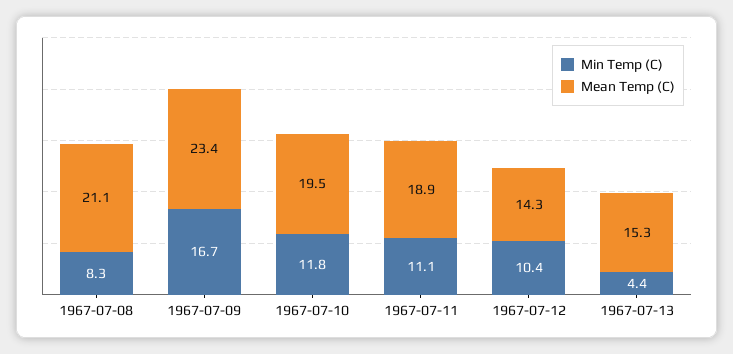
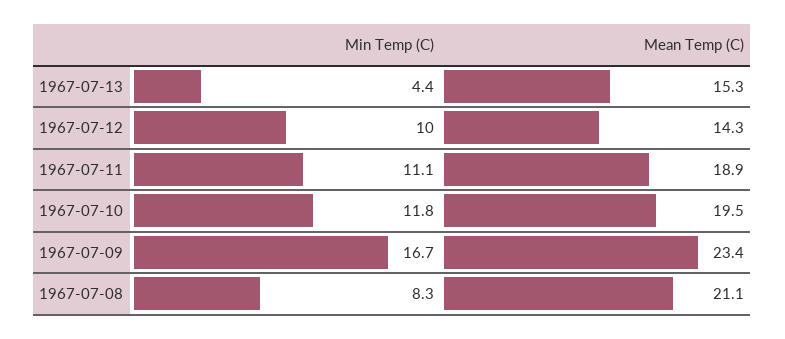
  {
    "Min Temp (C)": {
      "1967-07-08": 8.3,
      "1967-07-09": 16.7,
      "1967-07-10": 11.8,
      "1967-07-11": 11.1,
-     "1967-07-12": 10.4,
+     "1967-07-12": 10,
      "1967-07-13": 4.4
    },
    "Mean Temp (C)": {
      "1967-07-08": 21.1,
      "1967-07-09": 23.4,
      "1967-07-10": 19.5,
      "1967-07-11": 18.9,
      "1967-07-12": 14.3,
      "1967-07-13": 15.3
    }
  }

